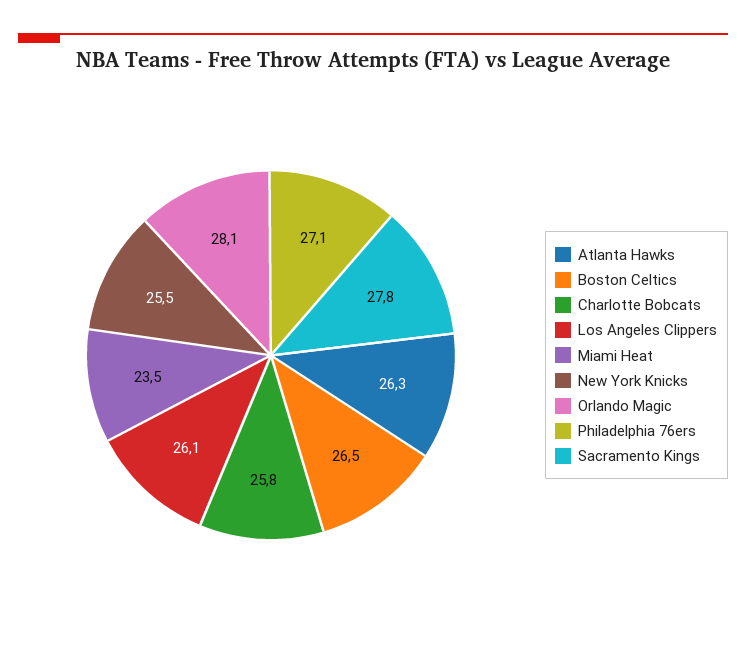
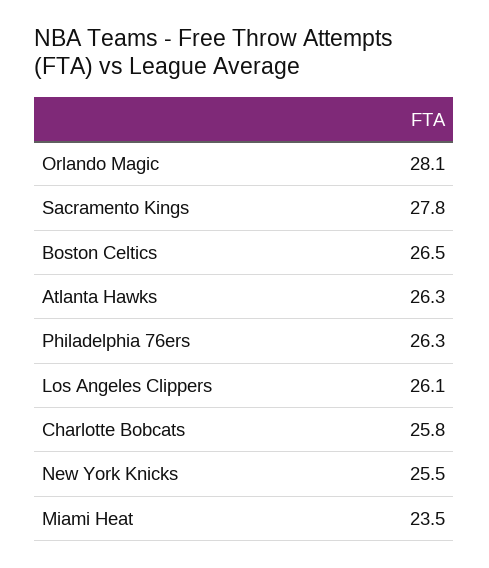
  {
    "Atlanta Hawks": 26.3,
    "Boston Celtics": 26.5,
    "Charlotte Bobcats": 25.8,
    "Los Angeles Clippers": 26.1,
    "Miami Heat": 23.5,
    "New York Knicks": 25.5,
    "Orlando Magic": 28.1,
-   "Philadelphia 76ers": 27.1,
+   "Philadelphia 76ers": 26.3,
    "Sacramento Kings": 27.8
  }

